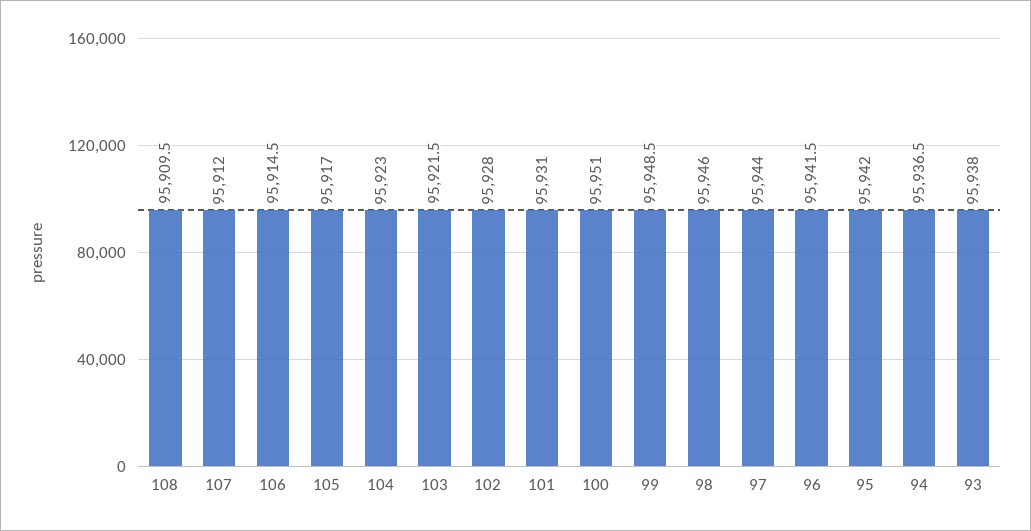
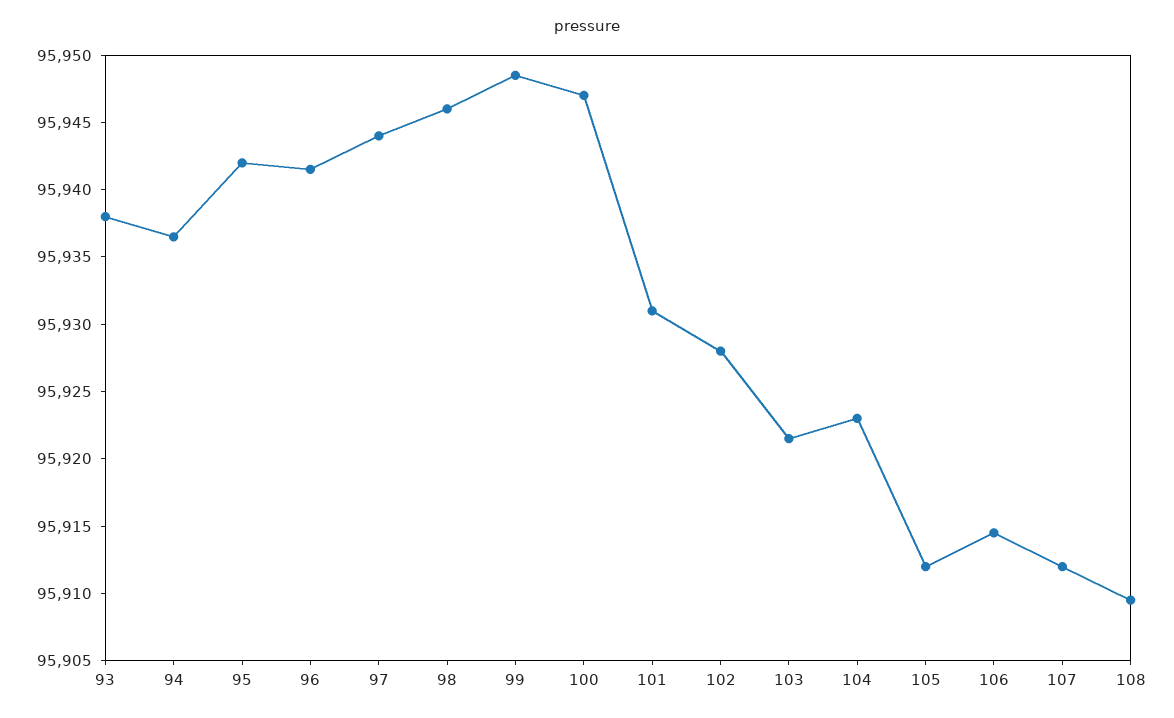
  {
    "108": 95909.5,
    "107": 95912,
    "106": 95914.5,
-   "105": 95917,
+   "105": 95912,
    "104": 95923,
    "103": 95921.5,
    "102": 95928,
    "101": 95931,
-   "100": 95951,
+   "100": 95947,
    "99": 95948.5,
    "98": 95946,
    "97": 95944,
    "96": 95941.5,
    "95": 95942,
    "94": 95936.5,
    "93": 95938
  }

